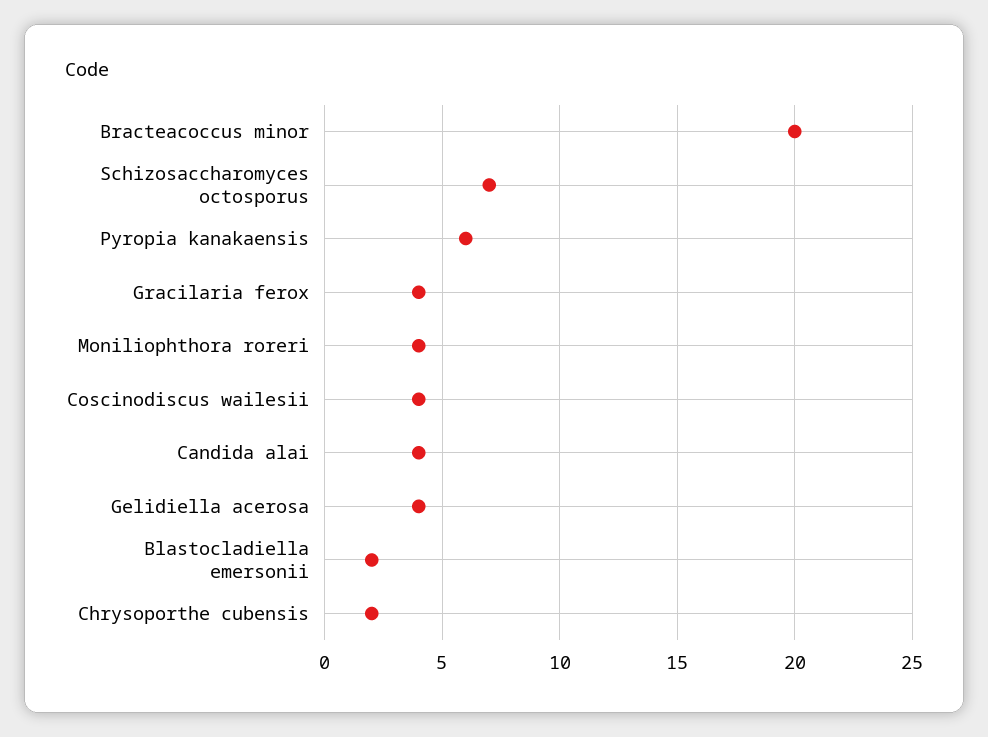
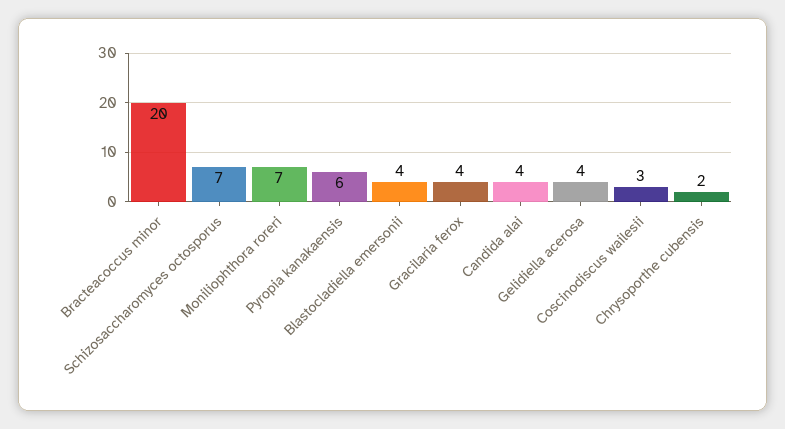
  {
    "Bracteacoccus minor": 20,
    "Schizosaccharomyces octosporus": 7,
    "Pyropia kanakaensis": 6,
    "Gracilaria ferox": 4,
-   "Moniliophthora roreri": 4,
+   "Moniliophthora roreri": 7,
-   "Coscinodiscus wailesii": 4,
+   "Coscinodiscus wailesii": 3,
    "Candida alai": 4,
    "Gelidiella acerosa": 4,
-   "Blastocladiella emersonii": 2,
+   "Blastocladiella emersonii": 4,
    "Chrysoporthe cubensis": 2
  }

